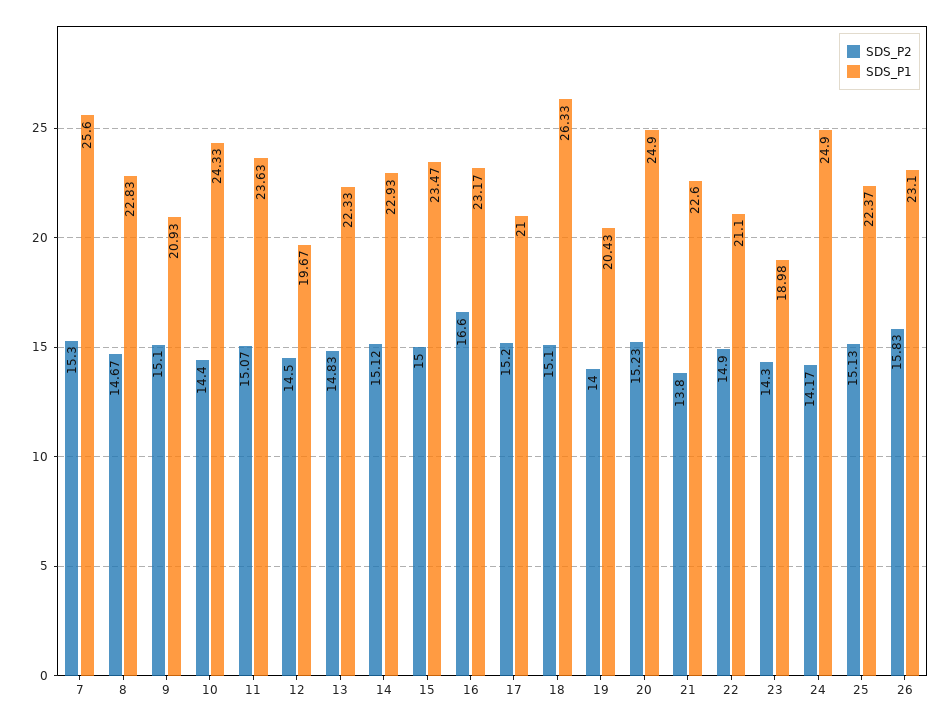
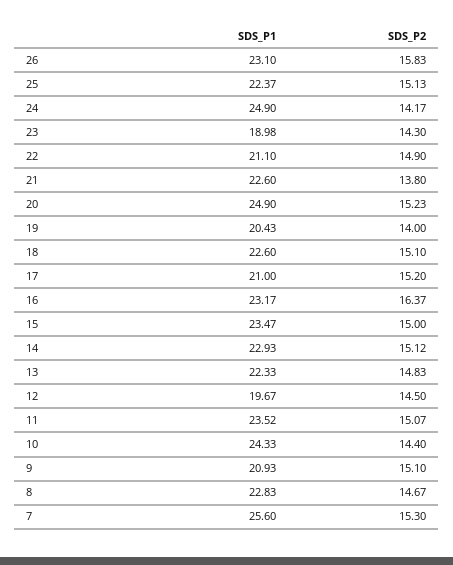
  {
    "SDS_P2": {
      "7": 15.3,
      "8": 14.67,
      "9": 15.1,
      "10": 14.4,
      "11": 15.07,
      "12": 14.5,
      "13": 14.83,
      "14": 15.12,
      "15": 15,
-     "16": 16.6,
+     "16": 16.37,
      "17": 15.2,
      "18": 15.1,
      "19": 14,
      "20": 15.23,
      "21": 13.8,
      "22": 14.9,
      "23": 14.3,
      "24": 14.17,
      "25": 15.13,
      "26": 15.83
    },
    "SDS_P1": {
      "7": 25.6,
      "8": 22.83,
      "9": 20.93,
      "10": 24.33,
-     "11": 23.63,
+     "11": 23.52,
      "12": 19.67,
      "13": 22.33,
      "14": 22.93,
      "15": 23.47,
      "16": 23.17,
      "17": 21,
-     "18": 26.33,
+     "18": 22.6,
      "19": 20.43,
      "20": 24.9,
      "21": 22.6,
      "22": 21.1,
      "23": 18.98,
      "24": 24.9,
      "25": 22.37,
      "26": 23.1
    }
  }

